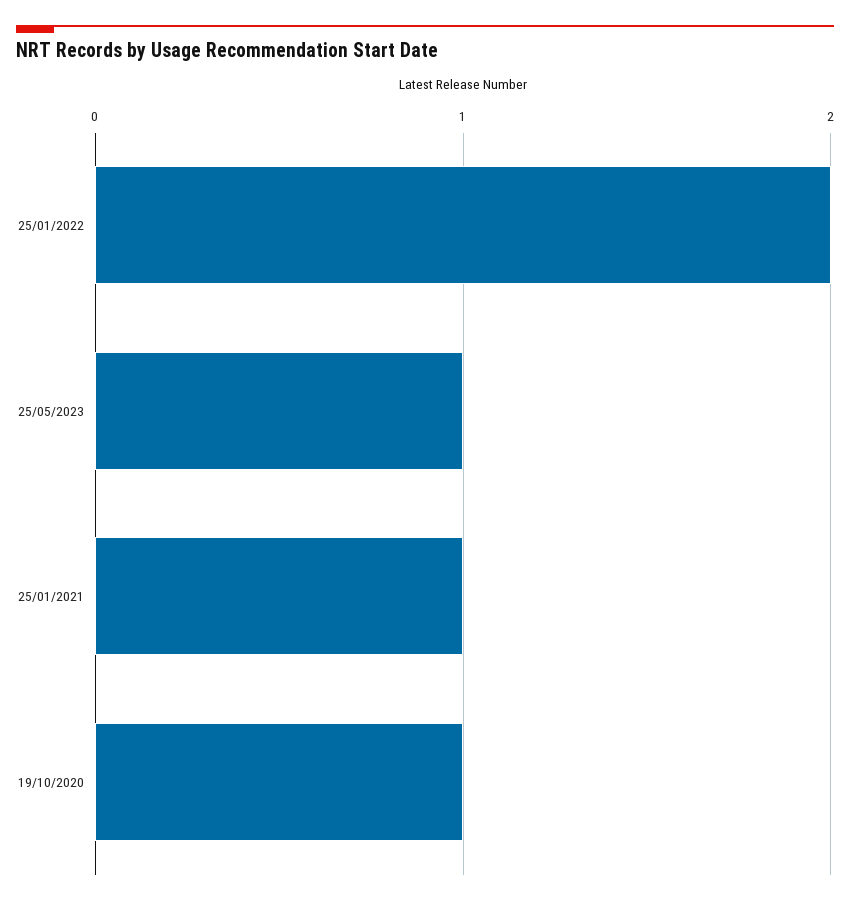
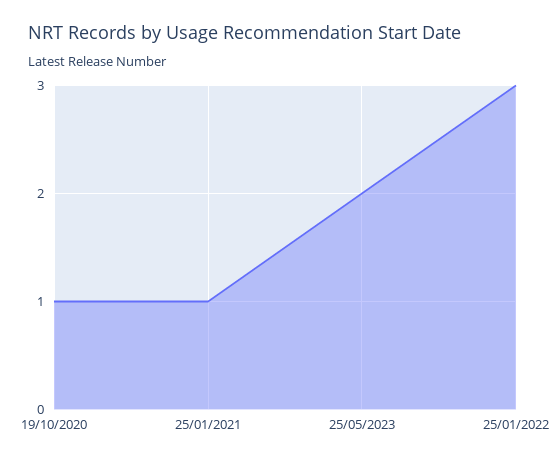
  {
-   "25/01/2022": 2,
+   "25/01/2022": 3,
-   "25/05/2023": 1,
+   "25/05/2023": 2,
    "25/01/2021": 1,
    "19/10/2020": 1
  }

